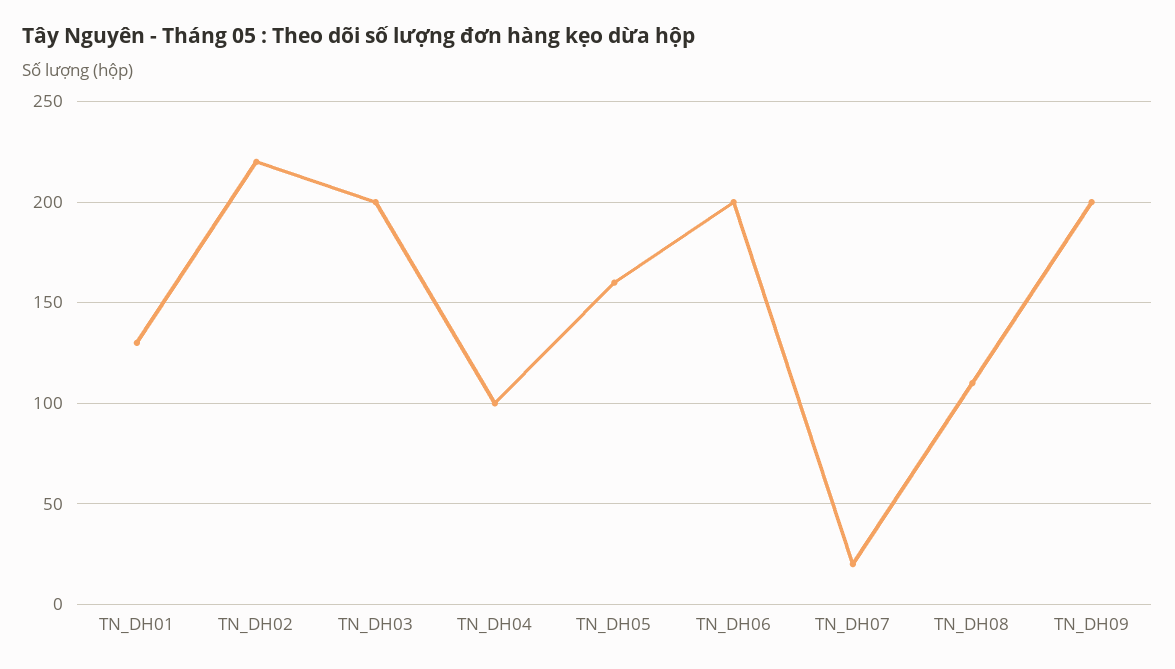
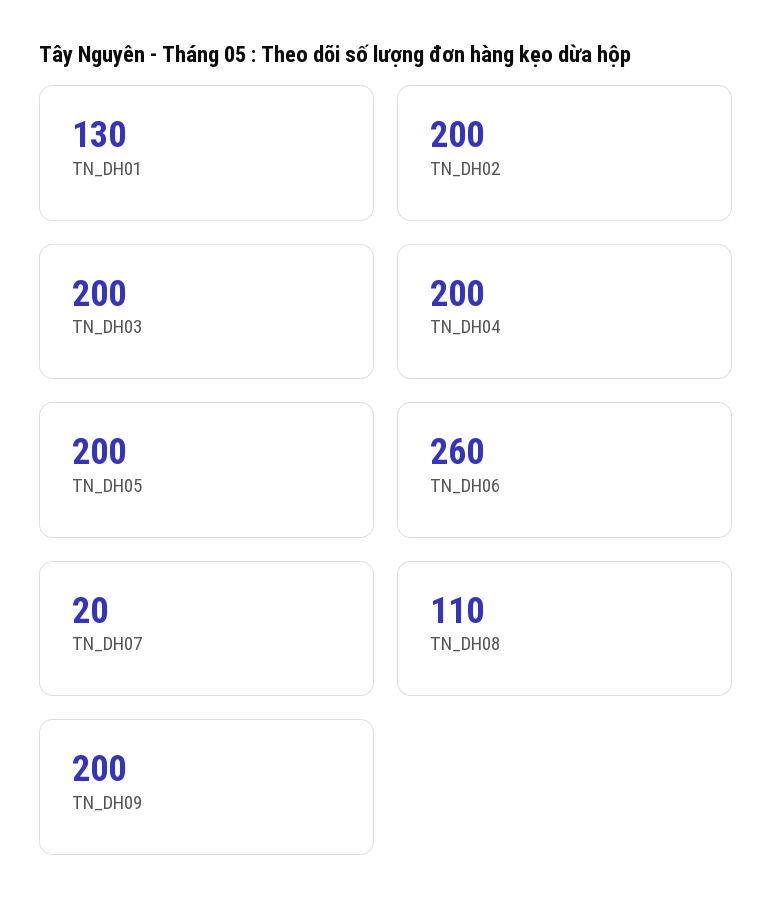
  {
    "TN_DH01": 130,
-   "TN_DH02": 220,
+   "TN_DH02": 200,
    "TN_DH03": 200,
-   "TN_DH04": 100,
+   "TN_DH04": 200,
-   "TN_DH05": 160,
+   "TN_DH05": 200,
-   "TN_DH06": 200,
+   "TN_DH06": 260,
    "TN_DH07": 20,
    "TN_DH08": 110,
    "TN_DH09": 200
  }

